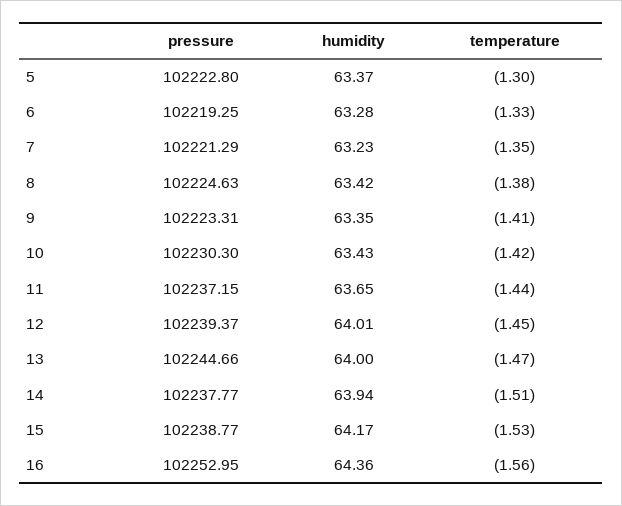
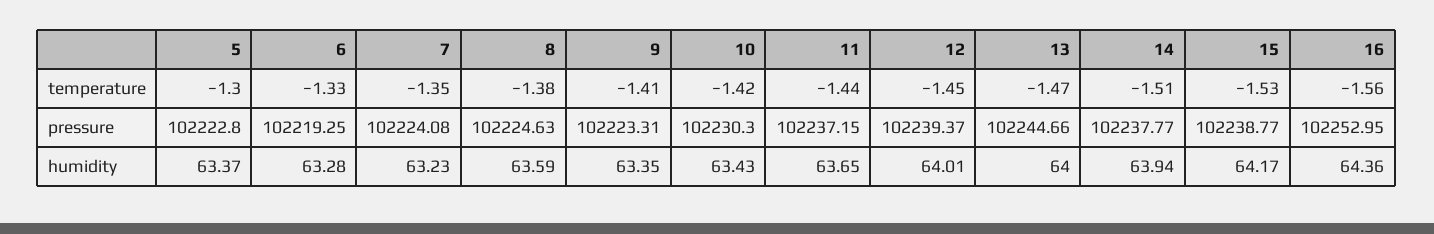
  {
    "pressure": {
      "5": 102222.8,
      "6": 102219.25,
-     "7": 102221.29,
+     "7": 102224.08,
      "8": 102224.63,
      "9": 102223.31,
      "10": 102230.3,
      "11": 102237.15,
      "12": 102239.37,
      "13": 102244.66,
      "14": 102237.77,
      "15": 102238.77,
      "16": 102252.95
    },
    "humidity": {
      "5": 63.37,
      "6": 63.28,
      "7": 63.23,
-     "8": 63.42,
+     "8": 63.59,
      "9": 63.35,
      "10": 63.43,
      "11": 63.65,
      "12": 64.01,
      "13": 64,
      "14": 63.94,
      "15": 64.17,
      "16": 64.36
    },
    "temperature": {
      "5": -1.3,
      "6": -1.33,
      "7": -1.35,
      "8": -1.38,
      "9": -1.41,
      "10": -1.42,
      "11": -1.44,
      "12": -1.45,
      "13": -1.47,
      "14": -1.51,
      "15": -1.53,
      "16": -1.56
    }
  }

